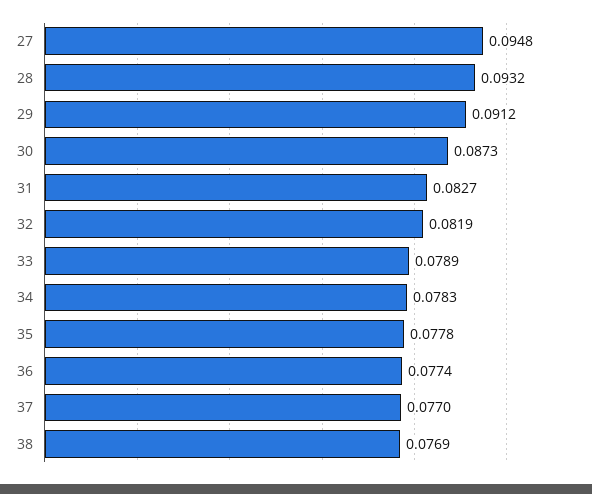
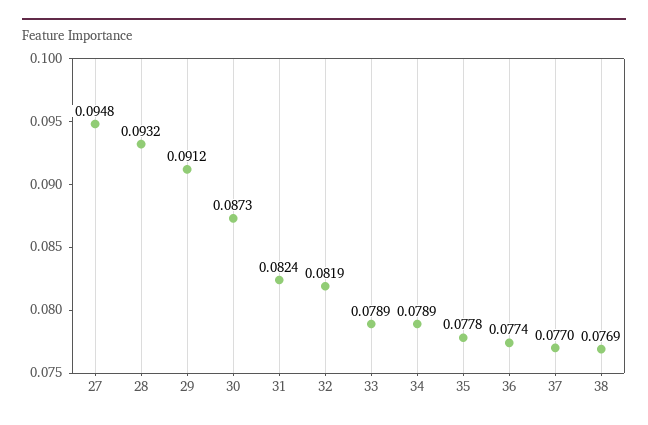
  {
    "27": 0.0948,
    "28": 0.0932,
    "29": 0.0912,
    "30": 0.0873,
-   "31": 0.0827,
+   "31": 0.0824,
    "32": 0.0819,
    "33": 0.0789,
-   "34": 0.0783,
+   "34": 0.0789,
    "35": 0.0778,
    "36": 0.0774,
    "37": 0.077,
    "38": 0.0769
  }

